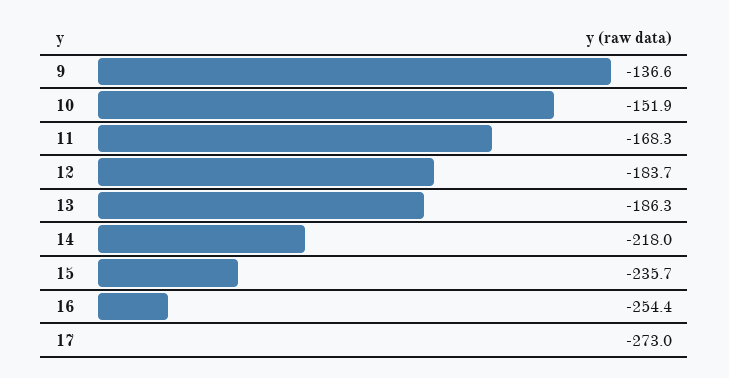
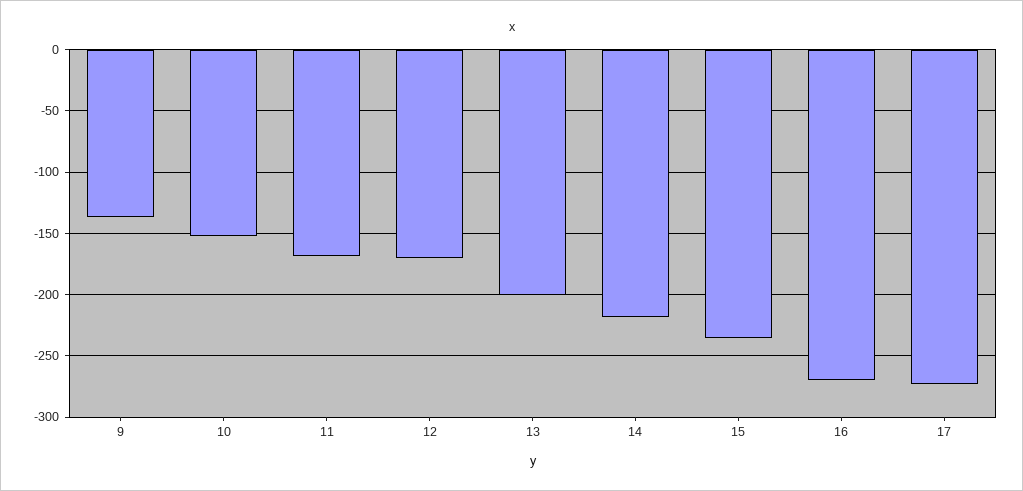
  {
    "9": -136.6,
    "10": -151.9,
    "11": -168.3,
-   "12": -183.7,
+   "12": -170,
-   "13": -186.3,
+   "13": -200,
    "14": -218,
    "15": -235.7,
-   "16": -254.4,
+   "16": -270,
    "17": -273
  }

